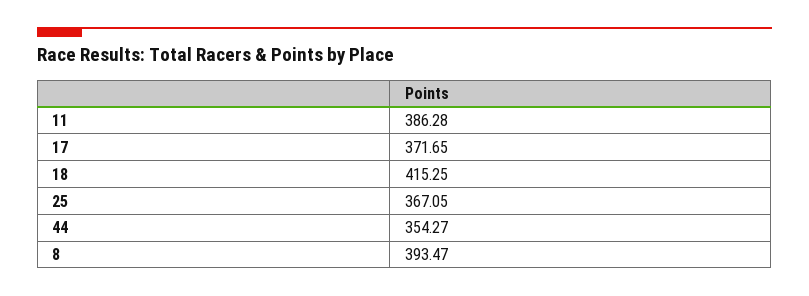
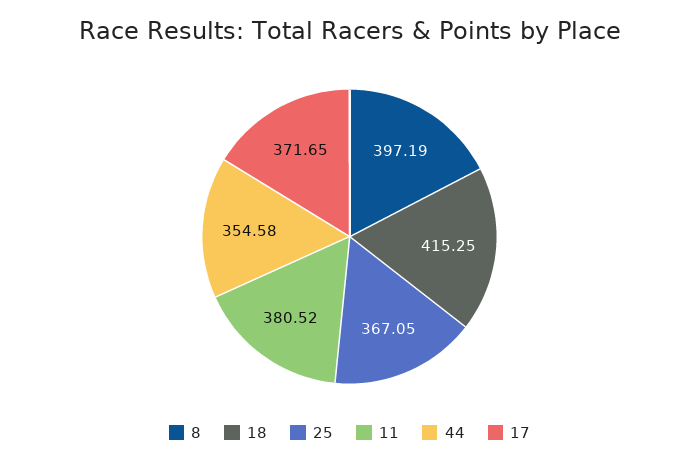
  {
-   "11": 386.28,
+   "11": 380.52,
    "17": 371.65,
    "18": 415.25,
    "25": 367.05,
-   "44": 354.27,
+   "44": 354.58,
-   "8": 393.47
+   "8": 397.19
  }

